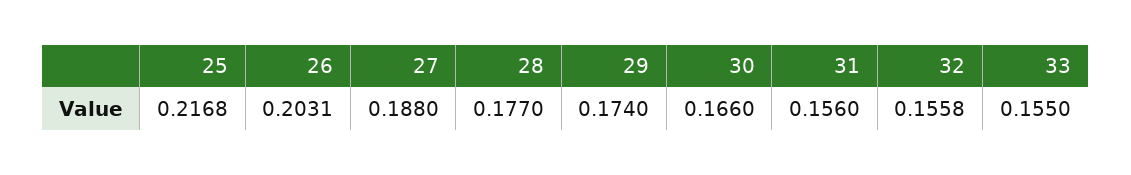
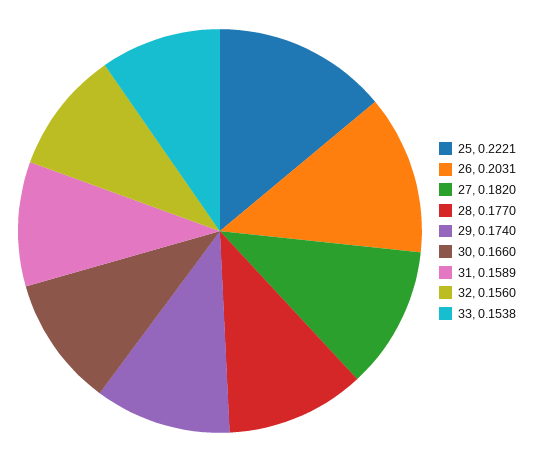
  {
-   "25": 0.2168,
+   "25": 0.2221,
    "26": 0.2031,
-   "27": 0.188,
+   "27": 0.182,
    "28": 0.177,
    "29": 0.174,
    "30": 0.166,
-   "31": 0.156,
+   "31": 0.1589,
-   "32": 0.1558,
+   "32": 0.156,
-   "33": 0.155
+   "33": 0.1538
  }

